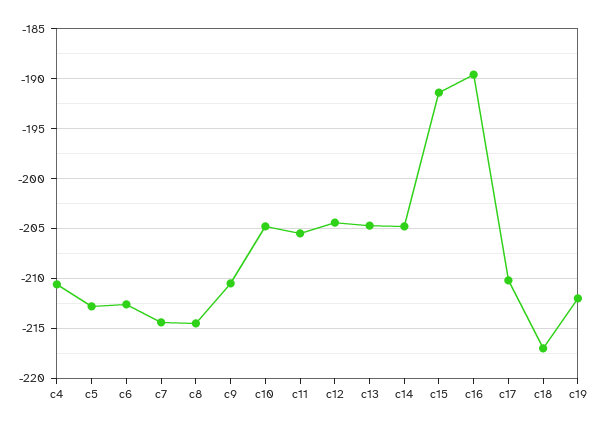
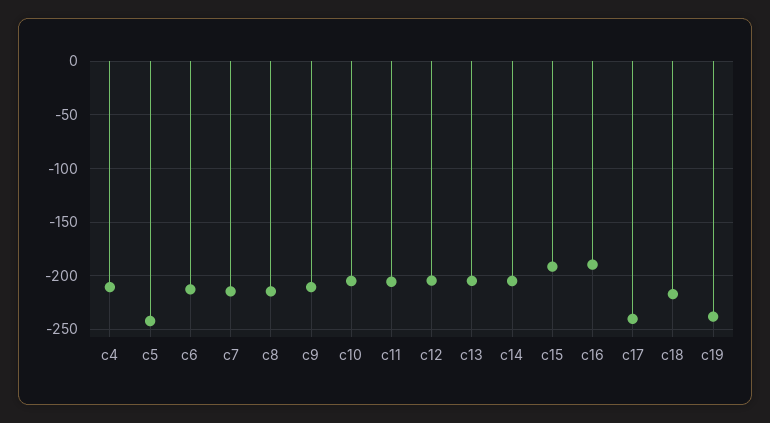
  {
    "c4": -211,
-   "c5": -213,
+   "c5": -240,
    "c6": -213,
    "c7": -214,
    "c8": -215,
    "c9": -211,
    "c10": -205,
    "c11": -206,
    "c12": -204,
    "c13": -205,
    "c14": -205,
    "c15": -191,
    "c16": -190,
-   "c17": -210,
+   "c17": -240,
    "c18": -217,
-   "c19": -212
+   "c19": -240
  }

